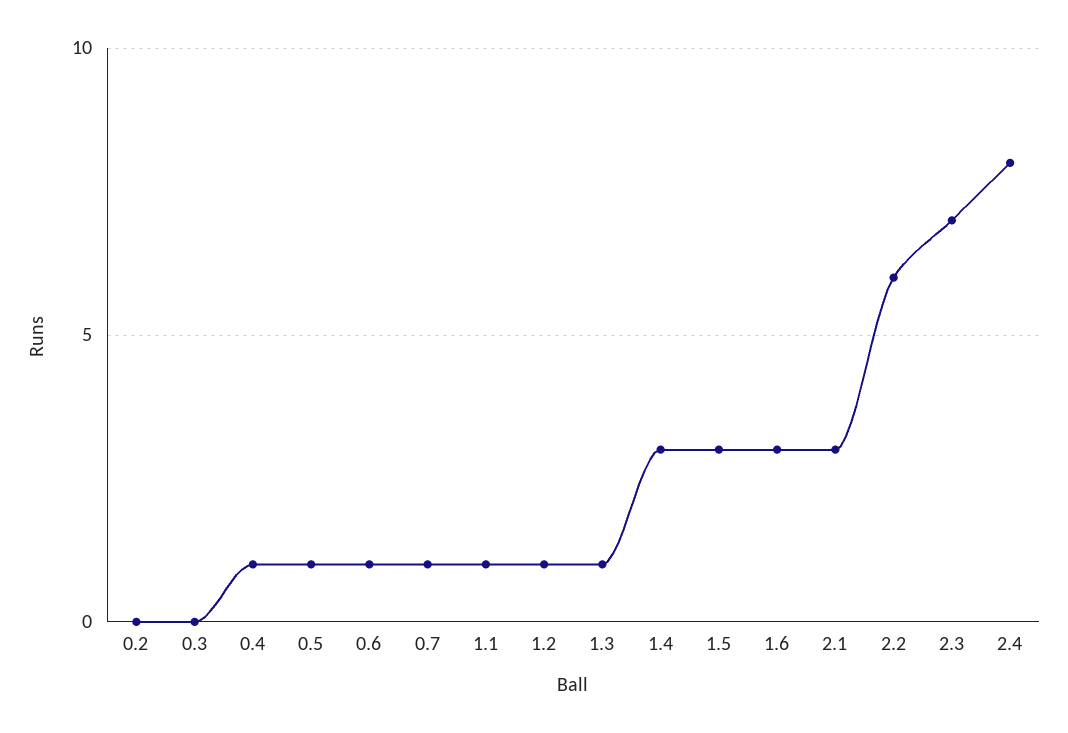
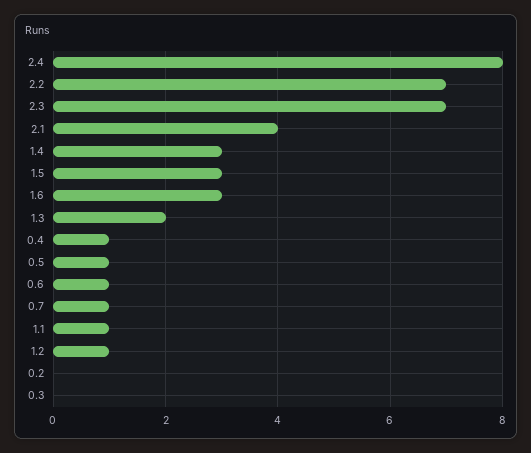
  {
    "0.2": 0,
    "0.3": 0,
    "0.4": 1,
    "0.5": 1,
    "0.6": 1,
    "0.7": 1,
    "1.1": 1,
    "1.2": 1,
-   "1.3": 1,
+   "1.3": 2,
    "1.4": 3,
    "1.5": 3,
    "1.6": 3,
-   "2.1": 3,
+   "2.1": 4,
-   "2.2": 6,
+   "2.2": 7,
    "2.3": 7,
    "2.4": 8
  }

